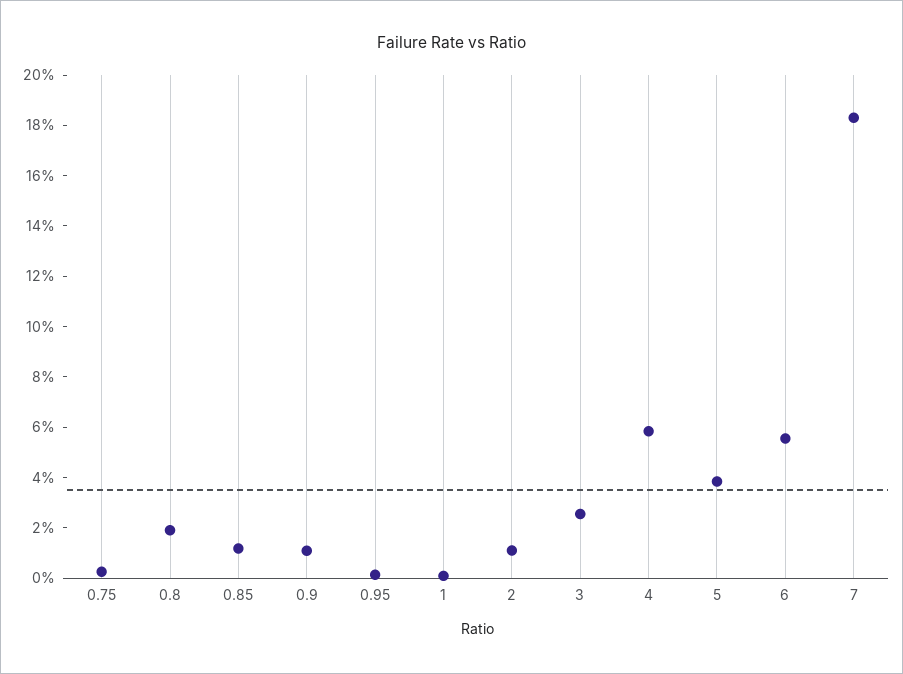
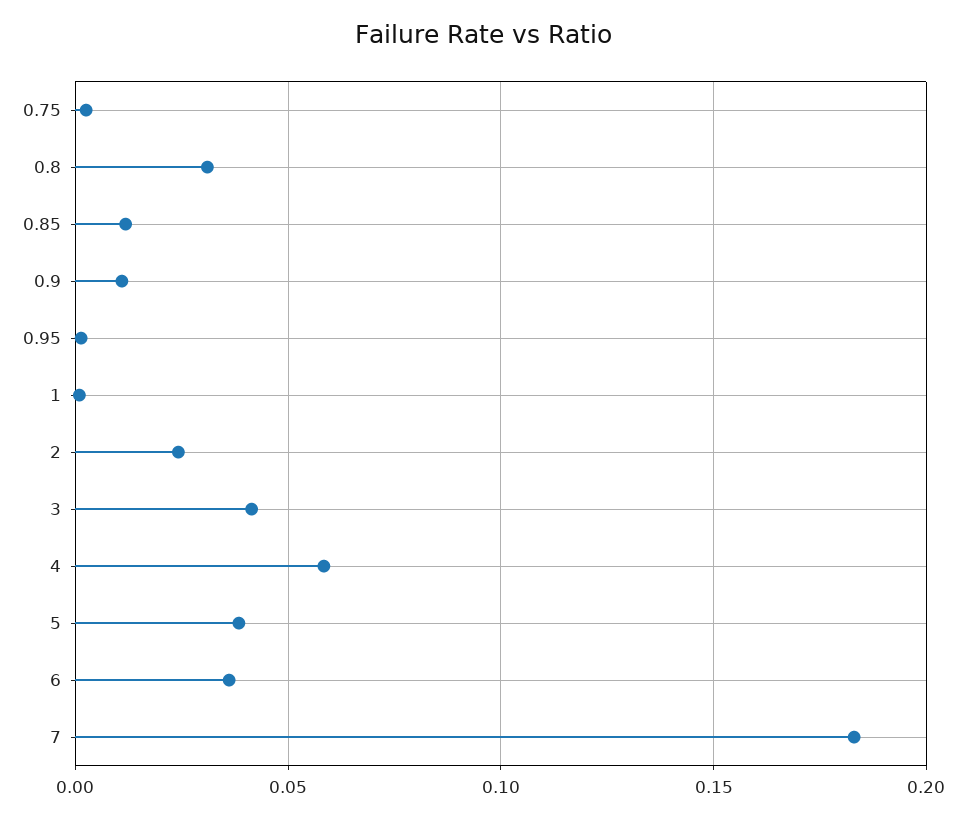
  {
    "0.75": 0.005,
-   "0.8": 0.02,
+   "0.8": 0.03,
    "0.85": 0.01,
    "0.9": 0.01,
    "0.95": 0,
    "1": 0,
-   "2": 0.01,
+   "2": 0.025,
-   "3": 0.025,
+   "3": 0.04,
    "4": 0.06,
    "5": 0.04,
-   "6": 0.055,
+   "6": 0.035,
    "7": 0.185
  }

